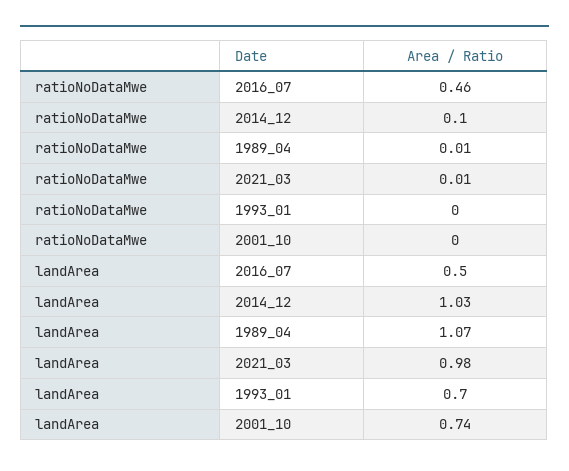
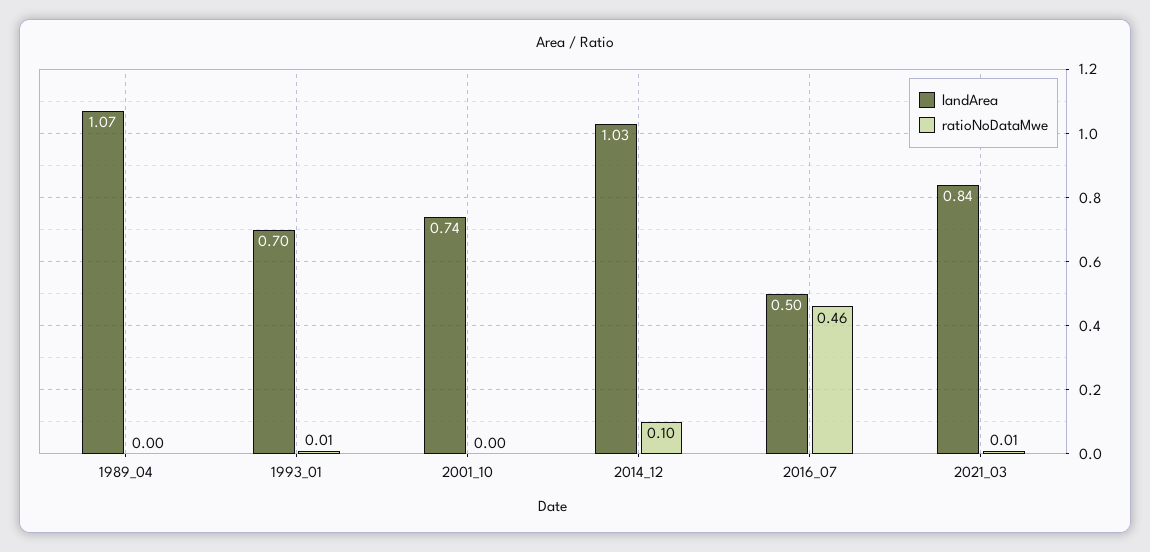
  {
    "ratioNoDataMwe": {
      "2016_07": 0.46,
      "2014_12": 0.1,
-     "1989_04": 0.01,
+     "1989_04": 0,
      "2021_03": 0.01,
-     "1993_01": 0,
+     "1993_01": 0.01,
      "2001_10": 0
    },
    "landArea": {
      "2016_07": 0.5,
      "2014_12": 1.03,
      "1989_04": 1.07,
-     "2021_03": 0.98,
+     "2021_03": 0.84,
      "1993_01": 0.7,
      "2001_10": 0.74
    }
  }

